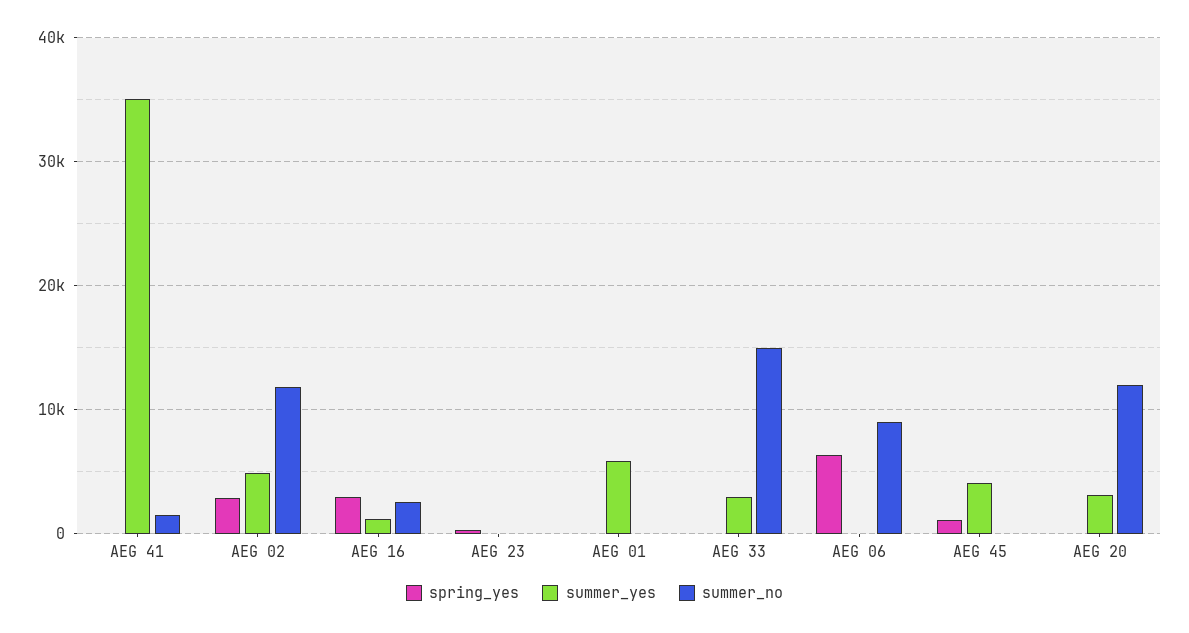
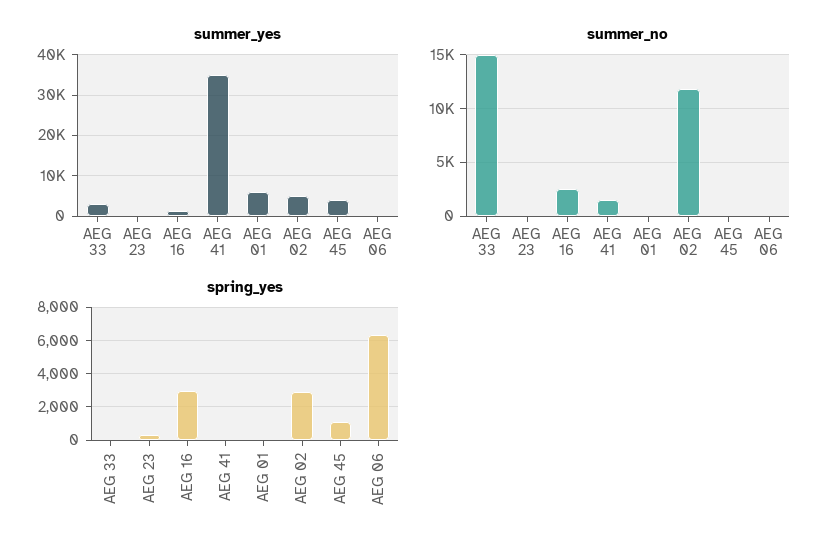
  {
    "spring_yes": {
      "AEG 41": 0,
      "AEG 02": 3000,
      "AEG 16": 3000,
      "AEG 23": 500,
      "AEG 01": 0,
      "AEG 33": 0,
      "AEG 06": 6500,
-     "AEG 45": 1000,
+     "AEG 45": 1000
-     "AEG 20": 0
    },
    "summer_yes": {
      "AEG 41": 35000,
      "AEG 02": 5000,
      "AEG 16": 1000,
      "AEG 23": 0,
      "AEG 01": 6000,
      "AEG 33": 3000,
      "AEG 06": 0,
-     "AEG 45": 4000,
+     "AEG 45": 4000
-     "AEG 20": 3000
    },
    "summer_no": {
      "AEG 41": 1000,
      "AEG 02": 12000,
      "AEG 16": 3000,
      "AEG 23": 0,
      "AEG 01": 0,
      "AEG 33": 15000,
-     "AEG 06": 9000,
+     "AEG 06": 0,
-     "AEG 45": 0,
+     "AEG 45": 0
-     "AEG 20": 12000
    }
  }

